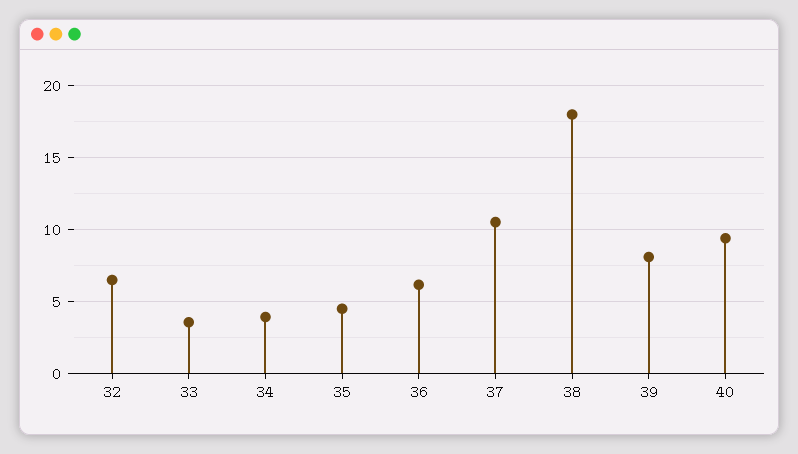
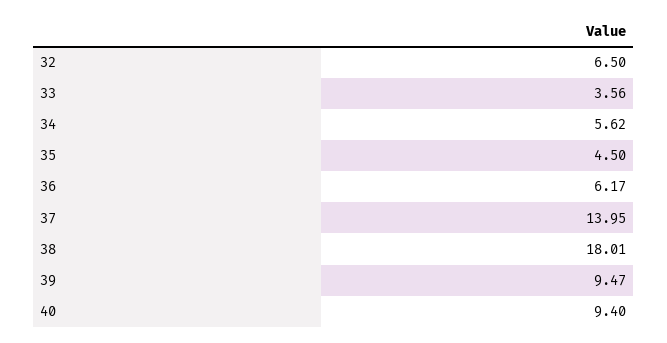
  {
    "32": 6.5,
    "33": 3.56,
-   "34": 4,
+   "34": 5.62,
    "35": 4.5,
    "36": 6.17,
-   "37": 10.5,
+   "37": 13.95,
    "38": 18.01,
-   "39": 8,
+   "39": 9.47,
    "40": 9.4
  }

